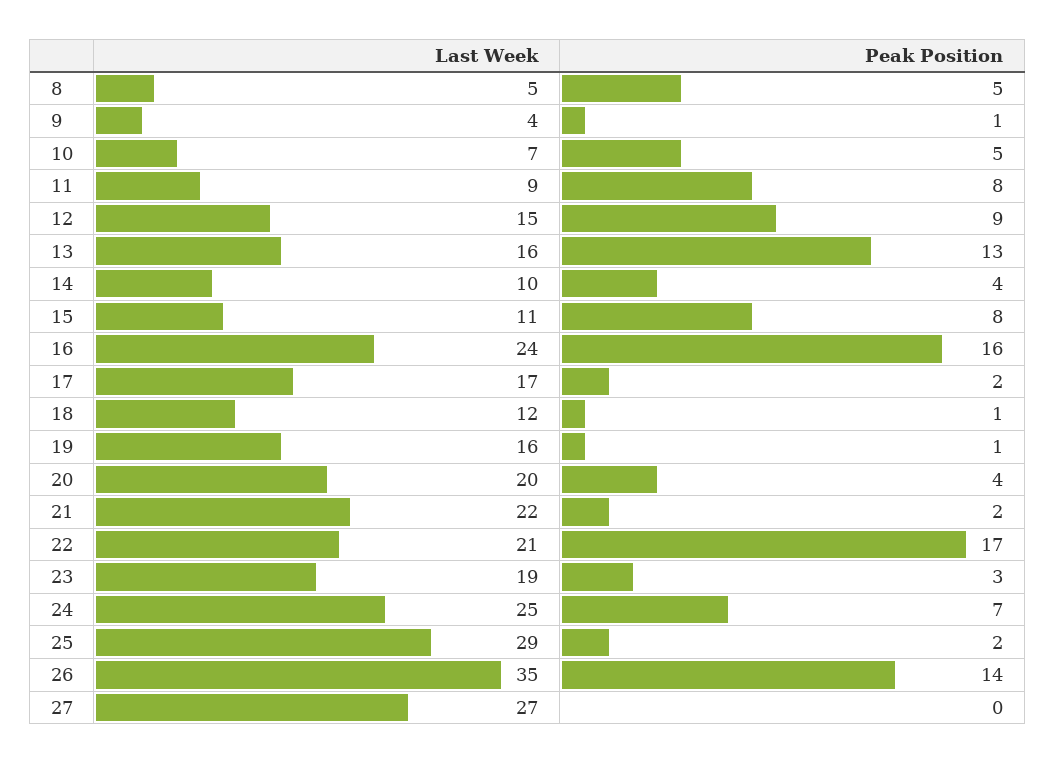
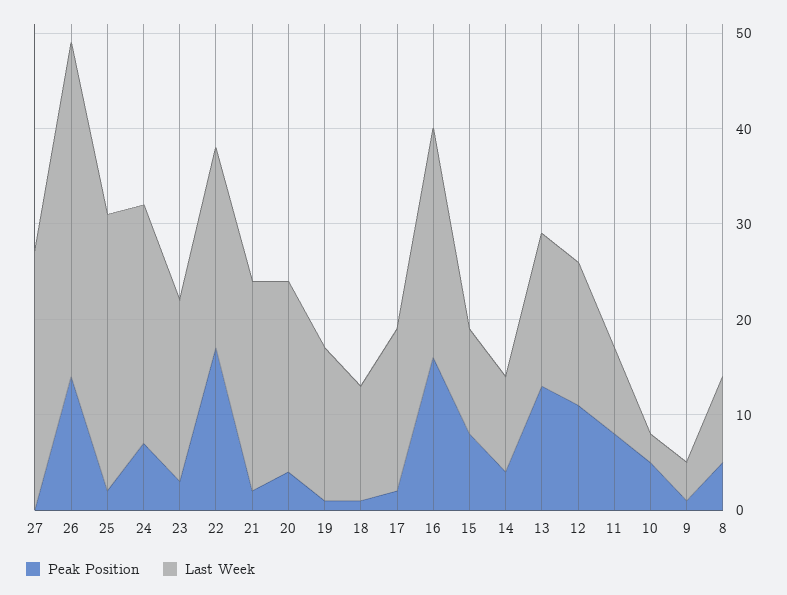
  {
    "Last Week": {
-     "8": 5,
+     "8": 9,
      "9": 4,
-     "10": 7,
+     "10": 3,
      "11": 9,
      "12": 15,
      "13": 16,
      "14": 10,
      "15": 11,
      "16": 24,
      "17": 17,
      "18": 12,
      "19": 16,
      "20": 20,
      "21": 22,
      "22": 21,
      "23": 19,
      "24": 25,
      "25": 29,
      "26": 35,
      "27": 27
    },
    "Peak Position": {
      "8": 5,
      "9": 1,
      "10": 5,
      "11": 8,
-     "12": 9,
+     "12": 11,
      "13": 13,
      "14": 4,
      "15": 8,
      "16": 16,
      "17": 2,
      "18": 1,
      "19": 1,
      "20": 4,
      "21": 2,
      "22": 17,
      "23": 3,
      "24": 7,
      "25": 2,
      "26": 14,
      "27": 0
    }
  }

